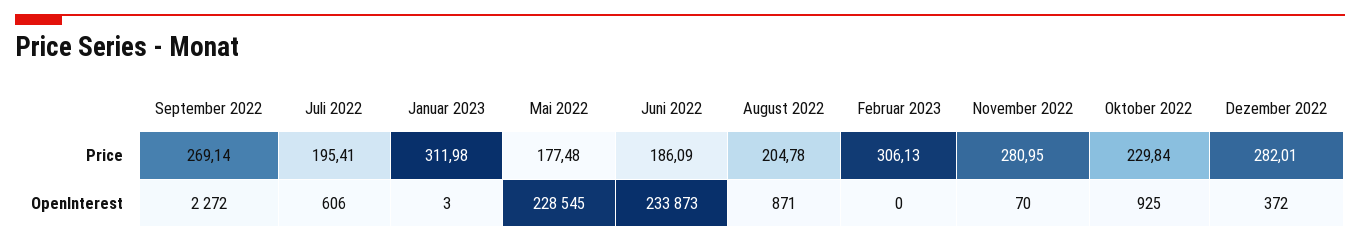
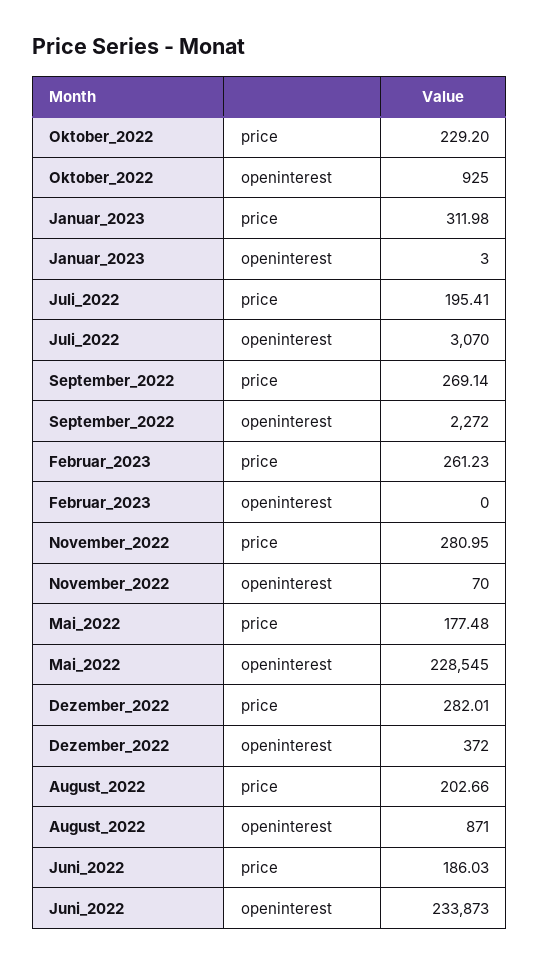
  {
    "September 2022": {
      "Price": 269.14,
      "OpenInterest": 2272
    },
    "Juli 2022": {
      "Price": 195.41,
-     "OpenInterest": 606
+     "OpenInterest": 3070
    },
    "Januar 2023": {
      "Price": 311.98,
      "OpenInterest": 3
    },
    "Mai 2022": {
      "Price": 177.48,
      "OpenInterest": 228545
    },
    "Juni 2022": {
-     "Price": 186.09,
+     "Price": 186.03,
      "OpenInterest": 233873
    },
    "August 2022": {
-     "Price": 204.78,
+     "Price": 202.66,
      "OpenInterest": 871
    },
    "Februar 2023": {
-     "Price": 306.13,
+     "Price": 261.23,
      "OpenInterest": 0
    },
    "November 2022": {
      "Price": 280.95,
      "OpenInterest": 70
    },
    "Oktober 2022": {
-     "Price": 229.84,
+     "Price": 229.2,
      "OpenInterest": 925
    },
    "Dezember 2022": {
      "Price": 282.01,
      "OpenInterest": 372
    }
  }

